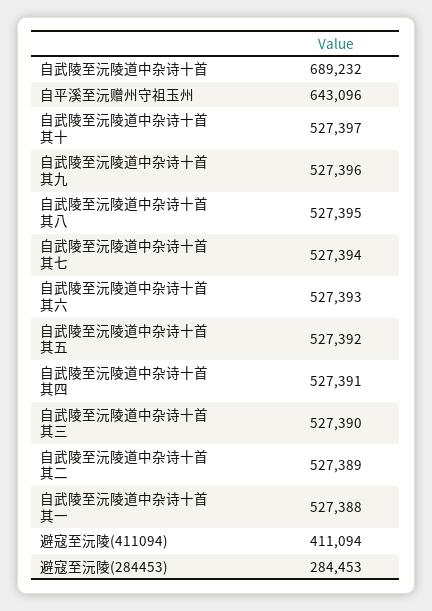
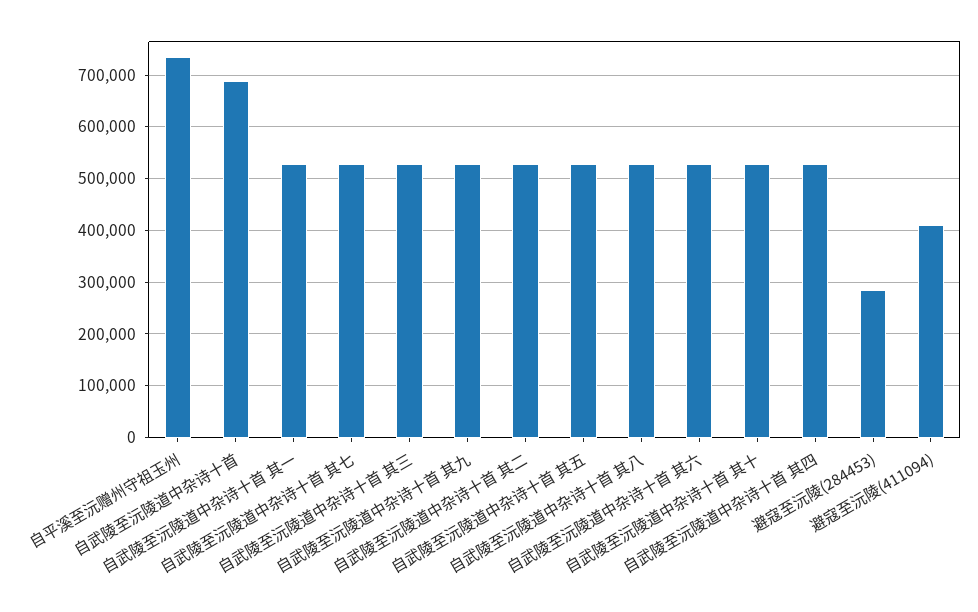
  {
    "自武陵至沅陵道中杂诗十首": 689232,
-   "自平溪至沅赠州守祖玉州": 643096,
+   "自平溪至沅赠州守祖玉州": 740000,
    "自武陵至沅陵道中杂诗十首 其十": 527397,
    "自武陵至沅陵道中杂诗十首 其九": 527396,
    "自武陵至沅陵道中杂诗十首 其八": 527395,
    "自武陵至沅陵道中杂诗十首 其七": 527394,
    "自武陵至沅陵道中杂诗十首 其六": 527393,
    "自武陵至沅陵道中杂诗十首 其五": 527392,
    "自武陵至沅陵道中杂诗十首 其四": 527391,
    "自武陵至沅陵道中杂诗十首 其三": 527390,
    "自武陵至沅陵道中杂诗十首 其二": 527389,
    "自武陵至沅陵道中杂诗十首 其一": 527388,
    "避寇至沅陵(411094)": 411094,
    "避寇至沅陵(284453)": 284453
  }

